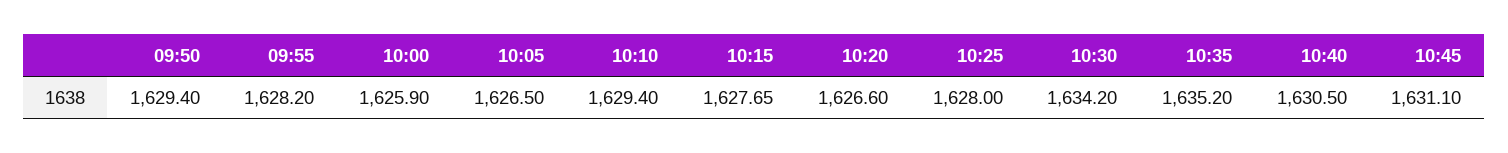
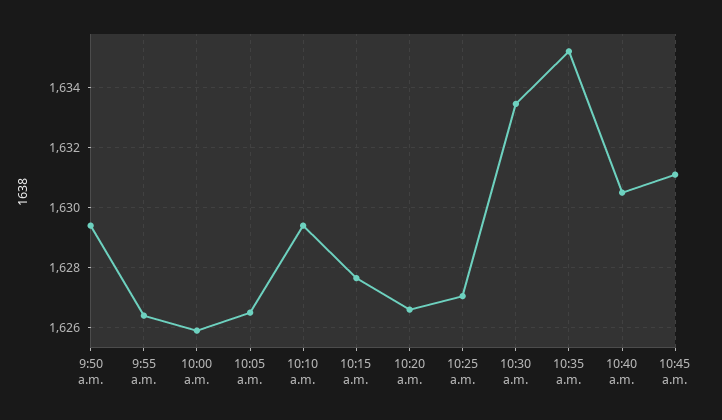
  {
    "09:50": 1629.4,
-   "09:55": 1628.2,
+   "09:55": 1626.4,
    "10:00": 1625.9,
    "10:05": 1626.5,
    "10:10": 1629.4,
    "10:15": 1627.65,
    "10:20": 1626.6,
-   "10:25": 1628,
+   "10:25": 1627,
-   "10:30": 1634.2,
+   "10:30": 1633.4,
    "10:35": 1635.2,
    "10:40": 1630.5,
    "10:45": 1631.1
  }

